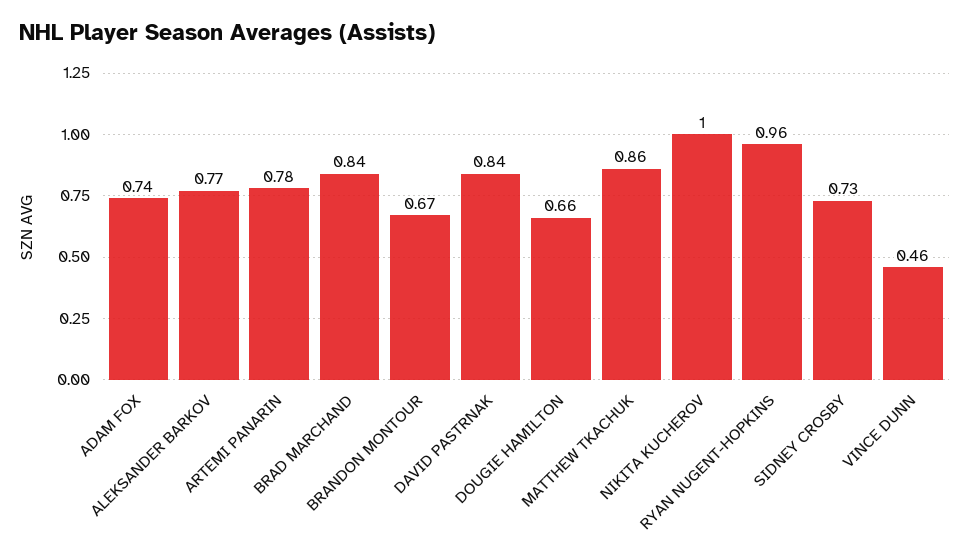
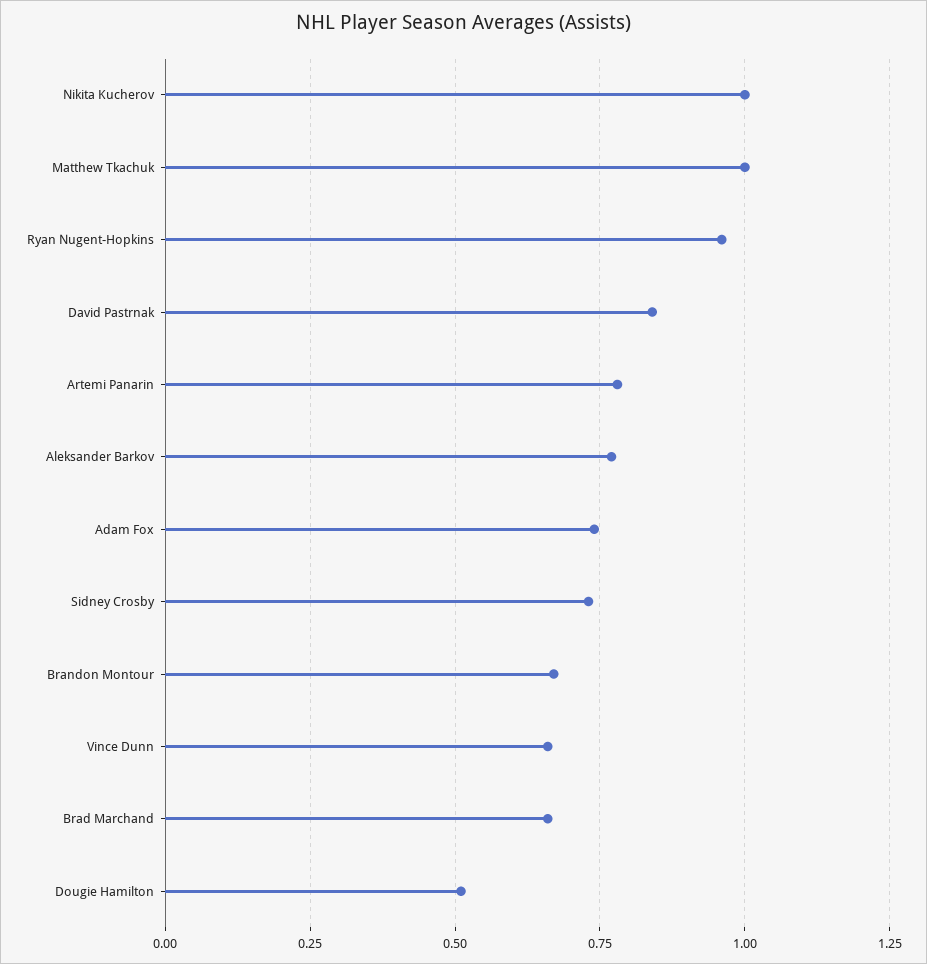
  {
    "ADAM FOX": 0.74,
    "ALEKSANDER BARKOV": 0.77,
    "ARTEMI PANARIN": 0.78,
-   "BRAD MARCHAND": 0.84,
+   "BRAD MARCHAND": 0.65,
    "BRANDON MONTOUR": 0.67,
    "DAVID PASTRNAK": 0.84,
-   "DOUGIE HAMILTON": 0.66,
+   "DOUGIE HAMILTON": 0.5,
-   "MATTHEW TKACHUK": 0.86,
+   "MATTHEW TKACHUK": 1,
    "NIKITA KUCHEROV": 1,
    "RYAN NUGENT-HOPKINS": 0.96,
    "SIDNEY CROSBY": 0.73,
-   "VINCE DUNN": 0.46
+   "VINCE DUNN": 0.65
  }

